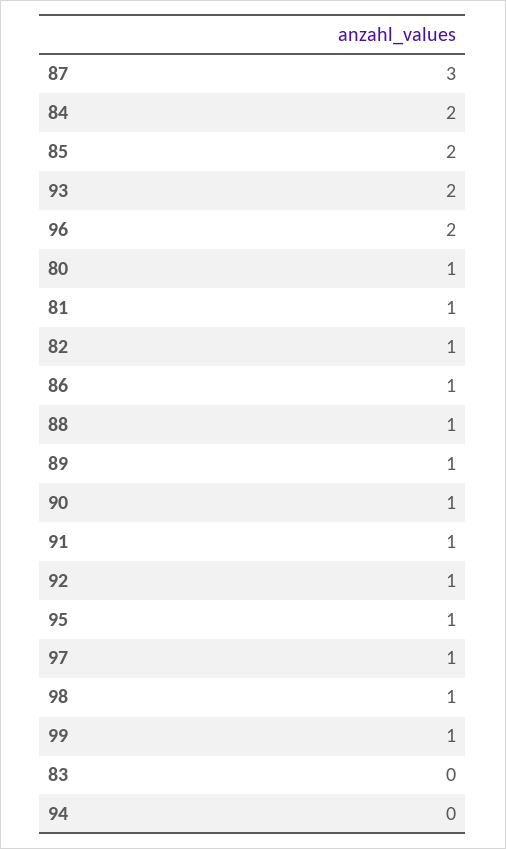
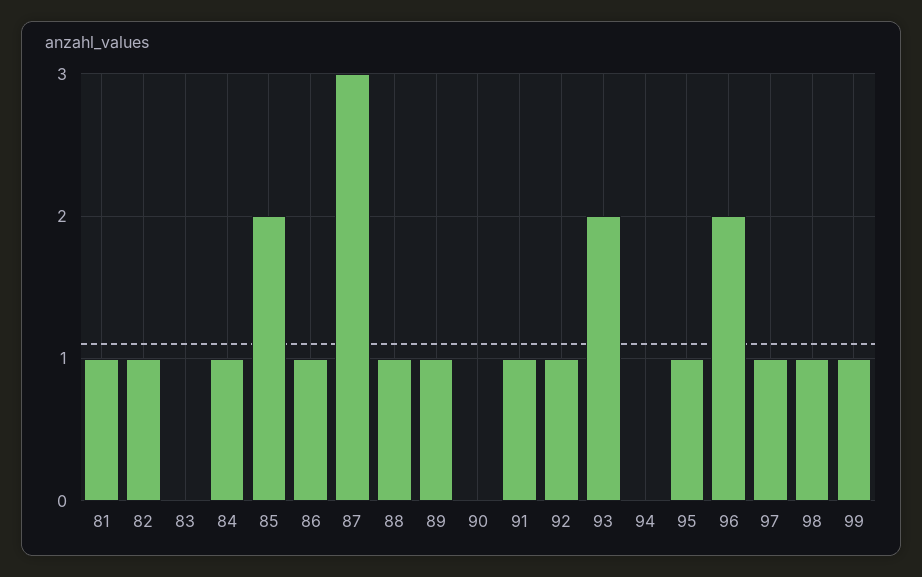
  {
    "87": 3,
-   "84": 2,
+   "84": 1,
    "85": 2,
    "93": 2,
    "96": 2,
-   "80": 1,
    "81": 1,
    "82": 1,
    "86": 1,
    "88": 1,
    "89": 1,
-   "90": 1,
+   "90": 0,
    "91": 1,
    "92": 1,
    "95": 1,
    "97": 1,
    "98": 1,
    "99": 1,
    "83": 0,
    "94": 0
  }

